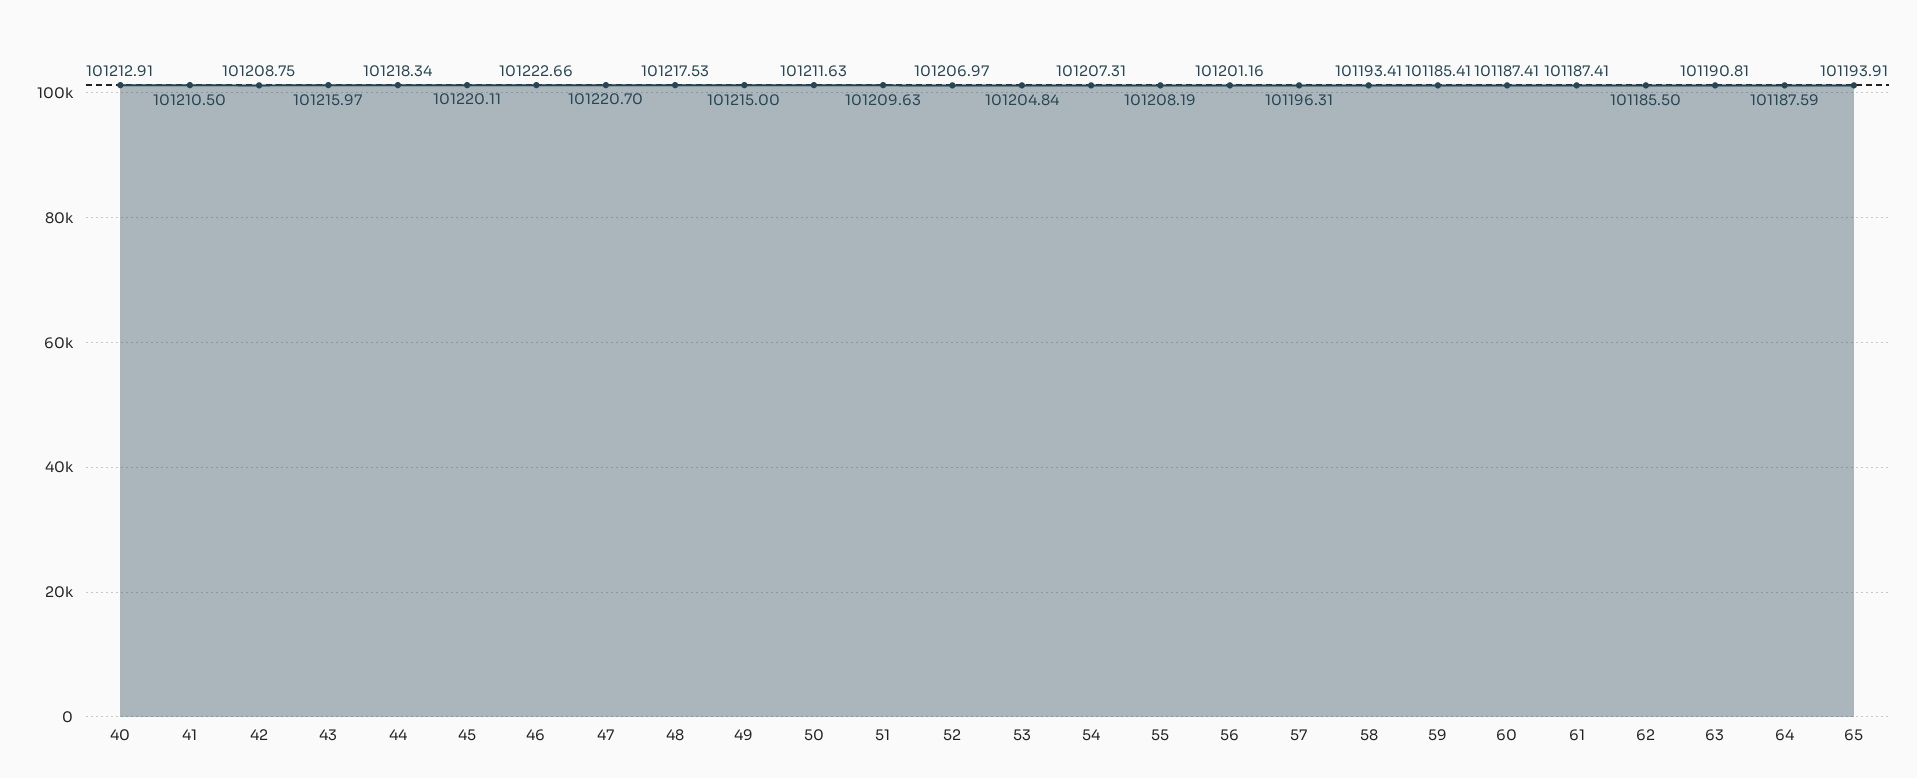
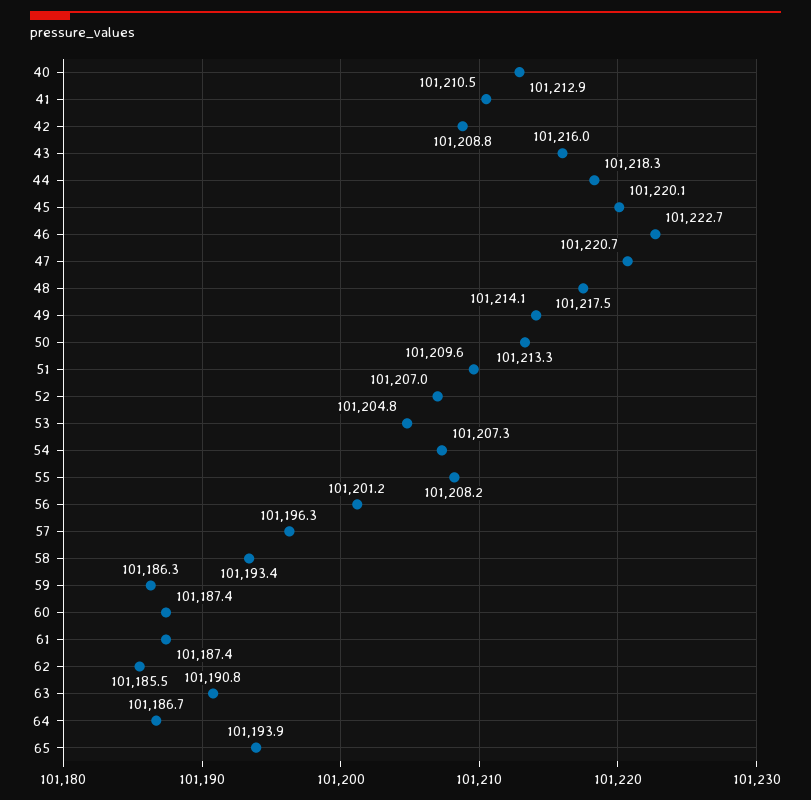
  {
    "40": 101212.91,
    "41": 101210.5,
    "42": 101208.75,
    "43": 101215.97,
    "44": 101218.34,
    "45": 101220.11,
    "46": 101222.66,
    "47": 101220.7,
    "48": 101217.53,
-   "49": 101215,
+   "49": 101214.1,
-   "50": 101211.63,
+   "50": 101213.3,
    "51": 101209.63,
    "52": 101206.97,
    "53": 101204.84,
    "54": 101207.31,
    "55": 101208.19,
    "56": 101201.16,
    "57": 101196.31,
    "58": 101193.41,
-   "59": 101185.41,
+   "59": 101186.3,
    "60": 101187.41,
    "61": 101187.41,
    "62": 101185.5,
    "63": 101190.81,
-   "64": 101187.59,
+   "64": 101186.7,
    "65": 101193.91
  }

